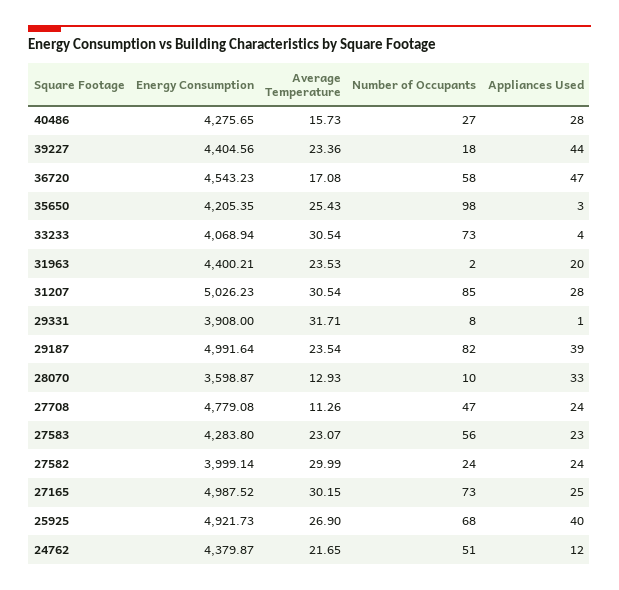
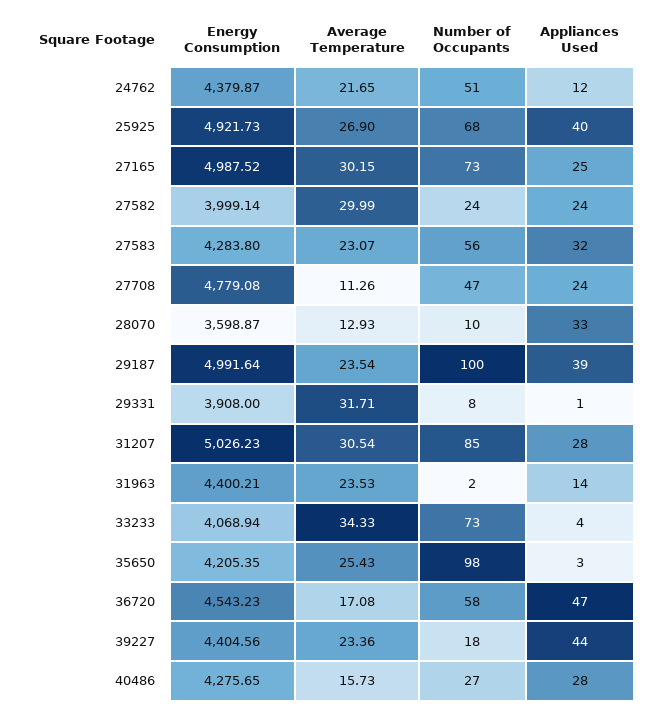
  {
    "Energy Consumption": {
      "40486": 4275.65,
      "39227": 4404.56,
      "36720": 4543.23,
      "35650": 4205.35,
      "33233": 4068.94,
      "31963": 4400.21,
      "31207": 5026.23,
      "29331": 3908,
      "29187": 4991.64,
      "28070": 3598.87,
      "27708": 4779.08,
      "27583": 4283.8,
      "27582": 3999.14,
      "27165": 4987.52,
      "25925": 4921.73,
      "24762": 4379.87
    },
    "Average Temperature": {
      "40486": 15.73,
      "39227": 23.36,
      "36720": 17.08,
      "35650": 25.43,
-     "33233": 30.54,
+     "33233": 34.33,
      "31963": 23.53,
      "31207": 30.54,
      "29331": 31.71,
      "29187": 23.54,
      "28070": 12.93,
      "27708": 11.26,
      "27583": 23.07,
      "27582": 29.99,
      "27165": 30.15,
      "25925": 26.9,
      "24762": 21.65
    },
    "Number of Occupants": {
      "40486": 27,
      "39227": 18,
      "36720": 58,
      "35650": 98,
      "33233": 73,
      "31963": 2,
      "31207": 85,
      "29331": 8,
-     "29187": 82,
+     "29187": 100,
      "28070": 10,
      "27708": 47,
      "27583": 56,
      "27582": 24,
      "27165": 73,
      "25925": 68,
      "24762": 51
    },
    "Appliances Used": {
      "40486": 28,
      "39227": 44,
      "36720": 47,
      "35650": 3,
      "33233": 4,
-     "31963": 20,
+     "31963": 14,
      "31207": 28,
      "29331": 1,
      "29187": 39,
      "28070": 33,
      "27708": 24,
-     "27583": 23,
+     "27583": 32,
      "27582": 24,
      "27165": 25,
      "25925": 40,
      "24762": 12
    }
  }

